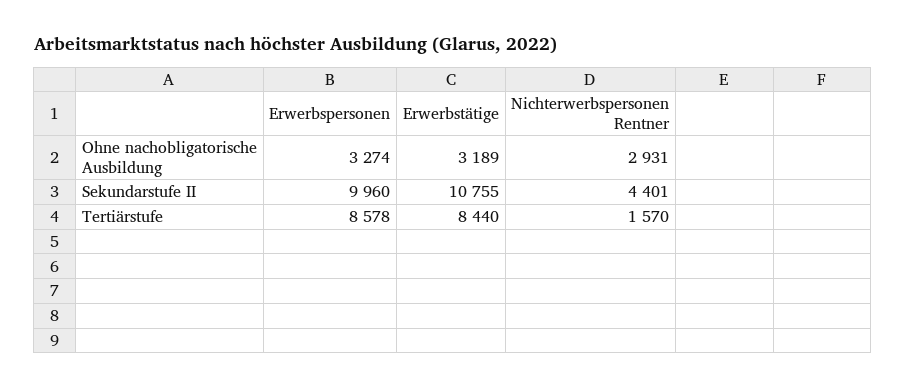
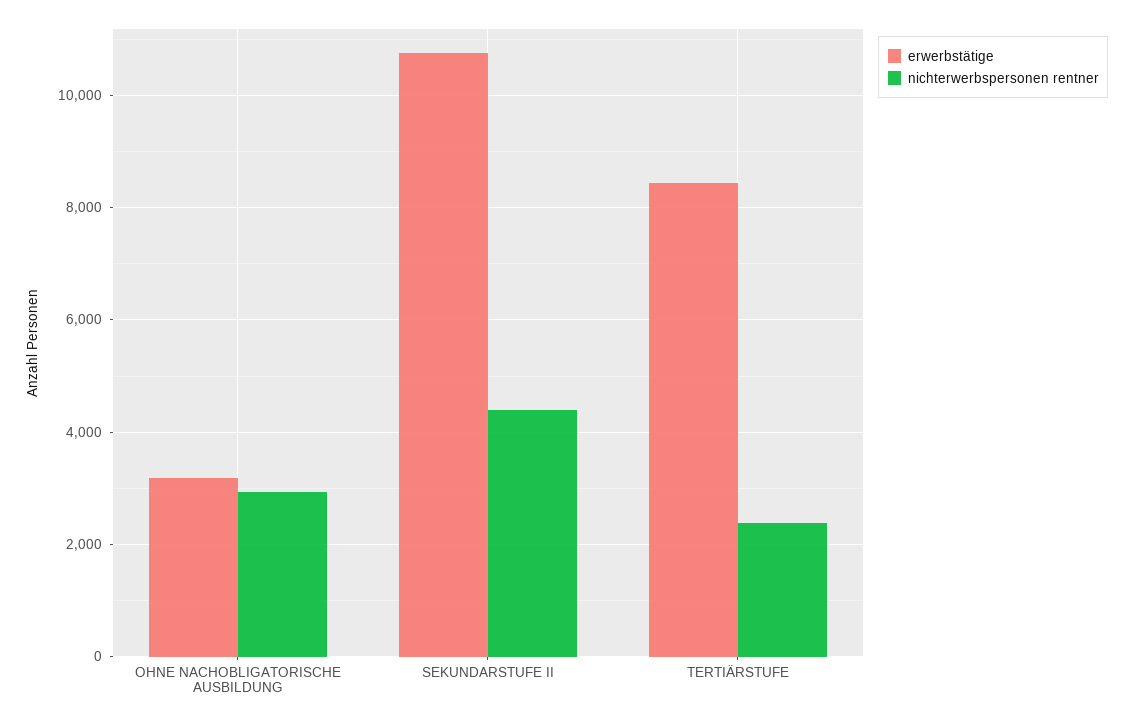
  {
-   "Erwerbspersonen": {
-     "Ohne nachobligatorische Ausbildung": 3274,
-     "Sekundarstufe II": 9960,
-     "Tertiärstufe": 8578
-   },
    "Erwerbstätige": {
      "Ohne nachobligatorische Ausbildung": 3189,
      "Sekundarstufe II": 10755,
      "Tertiärstufe": 8440
    },
    "Nichterwerbspersonen Rentner": {
      "Ohne nachobligatorische Ausbildung": 2931,
      "Sekundarstufe II": 4401,
-     "Tertiärstufe": 1570
+     "Tertiärstufe": 2400
    }
  }

